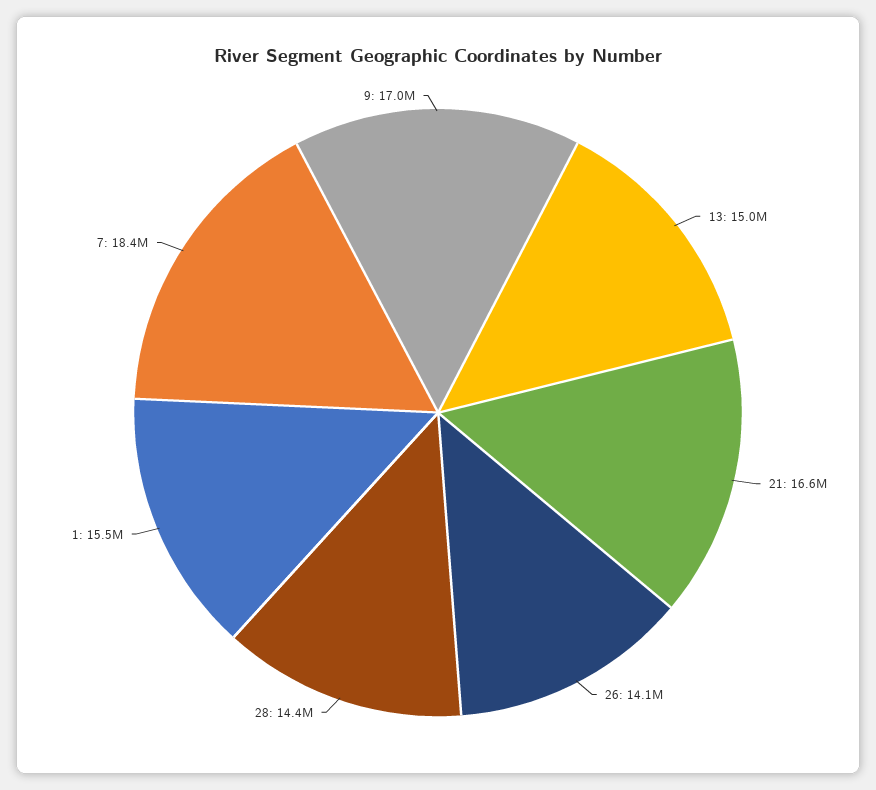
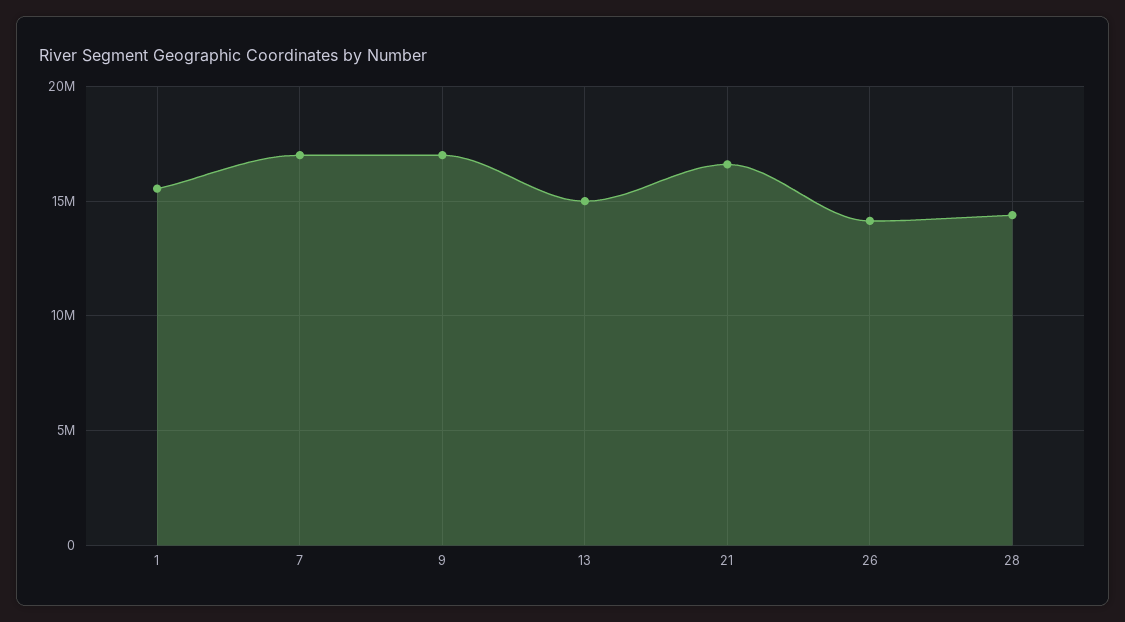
  {
    "13": 15000000,
    "21": 16600000,
    "26": 14100000,
    "28": 14400000,
    "1": 15500000,
-   "7": 18400000,
+   "7": 17000000,
    "9": 17000000
  }

